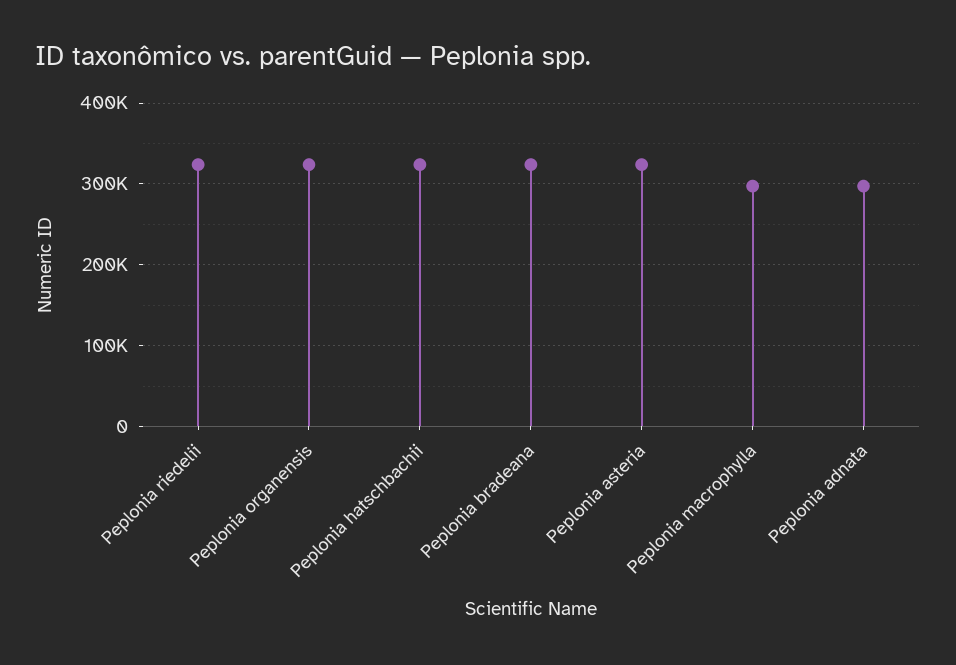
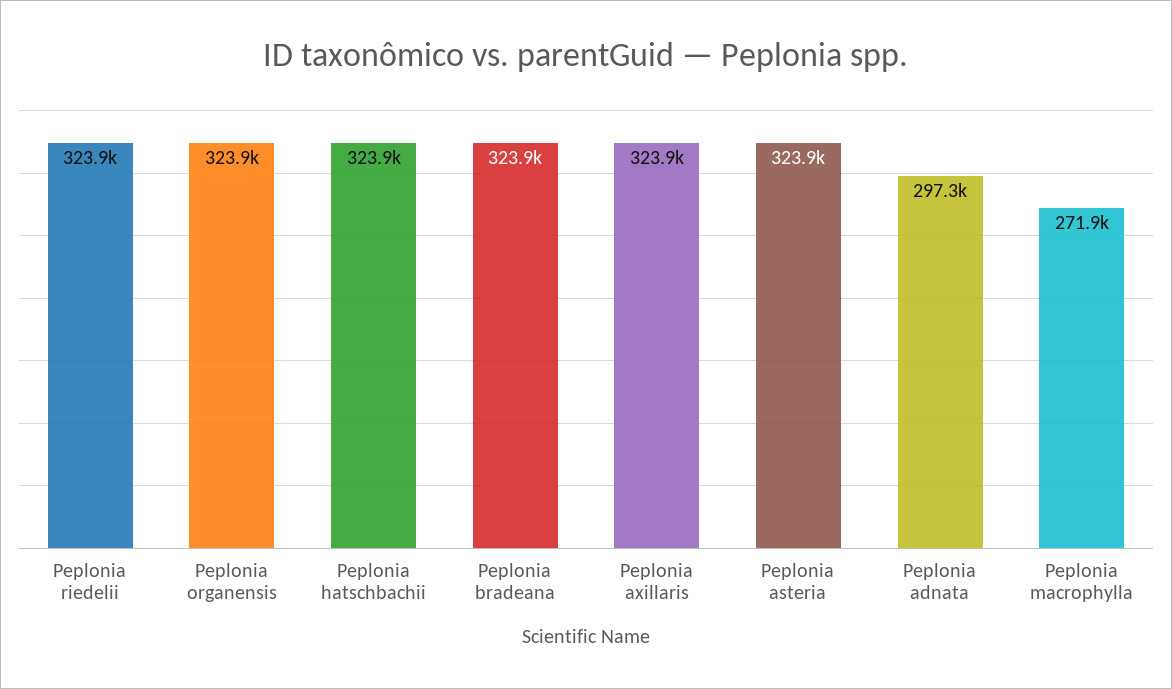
  {
    "Peplonia riedelii": 323900,
    "Peplonia organensis": 323900,
    "Peplonia hatschbachii": 323900,
    "Peplonia bradeana": 323900,
    "Peplonia asteria": 323900,
-   "Peplonia macrophylla": 300000,
+   "Peplonia macrophylla": 271900,
-   "Peplonia adnata": 297300
+   "Peplonia adnata": 297300,
+   "Peplonia axillaris": 323900
  }

